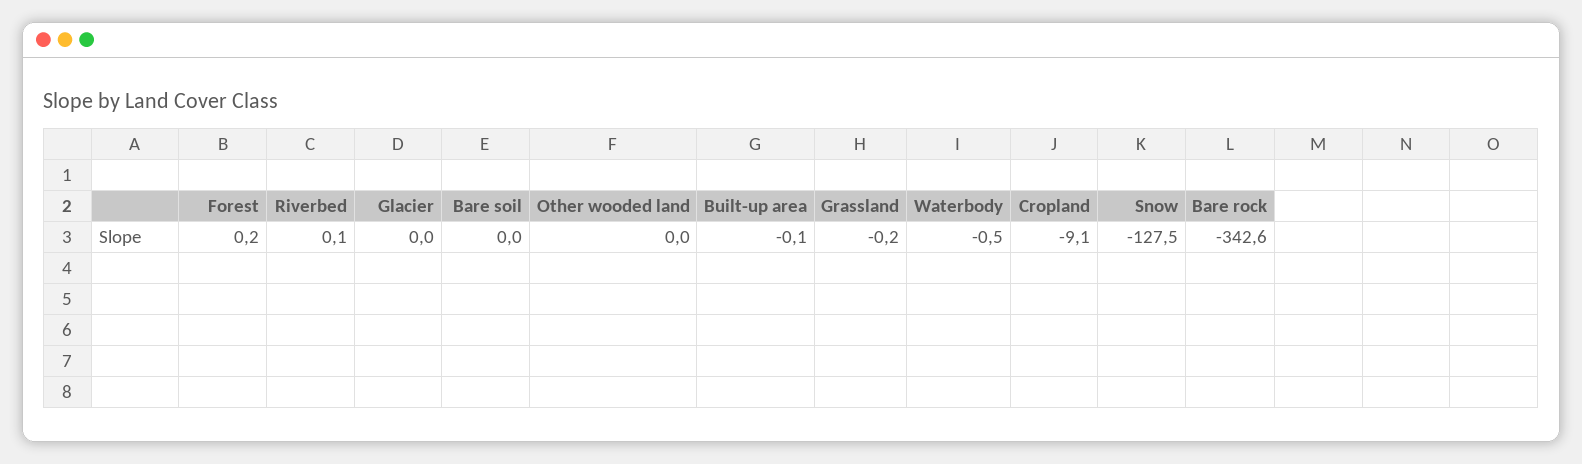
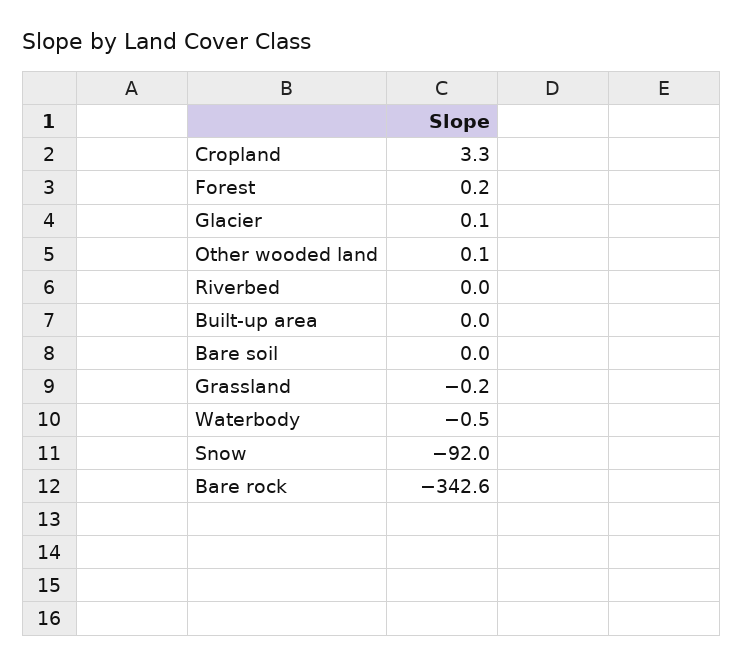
  {
    "Forest": 0.2,
-   "Riverbed": 0.1,
+   "Riverbed": 0,
-   "Glacier": 0,
+   "Glacier": 0.1,
    "Bare soil": 0,
-   "Other wooded land": 0,
+   "Other wooded land": 0.1,
-   "Built-up area": -0.1,
+   "Built-up area": 0,
    "Grassland": -0.2,
    "Waterbody": -0.5,
-   "Cropland": -9.1,
+   "Cropland": 3.3,
-   "Snow": -127.5,
+   "Snow": -92,
    "Bare rock": -342.6
  }

